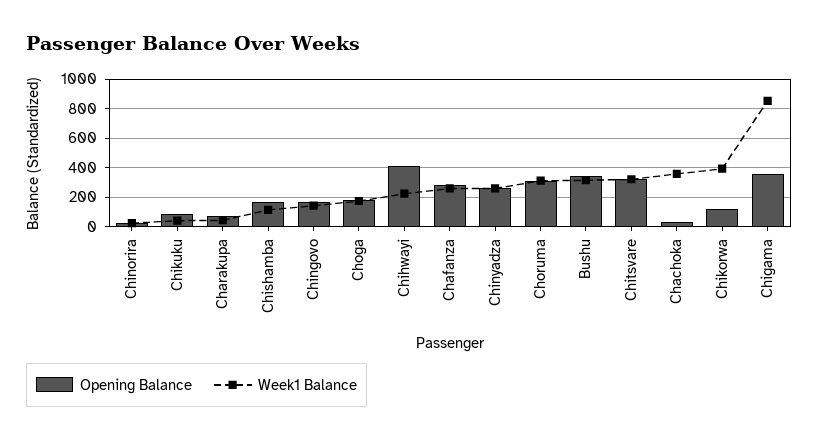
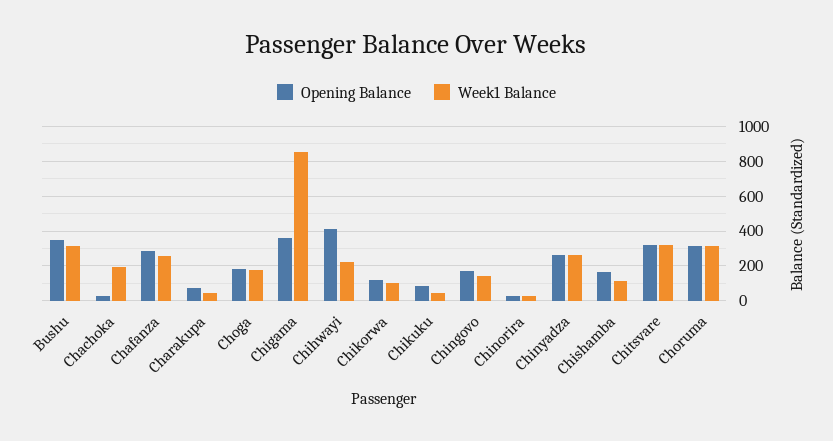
  {
    "Opening Balance": {
      "Chinorira": 0,
      "Chikuku": 100,
      "Charakupa": 100,
      "Chishamba": 150,
      "Chingovo": 150,
      "Choga": 200,
      "Chihwayi": 400,
      "Chafanza": 300,
      "Chinyadza": 250,
      "Choruma": 300,
      "Bushu": 350,
      "Chitsvare": 300,
      "Chachoka": 50,
      "Chikorwa": 100,
      "Chigama": 350
    },
    "Week1 Balance": {
      "Chinorira": 0,
      "Chikuku": 50,
      "Charakupa": 50,
      "Chishamba": 100,
      "Chingovo": 150,
      "Choga": 150,
      "Chihwayi": 200,
      "Chafanza": 250,
      "Chinyadza": 250,
      "Choruma": 300,
      "Bushu": 300,
      "Chitsvare": 300,
-     "Chachoka": 350,
+     "Chachoka": 200,
-     "Chikorwa": 400,
+     "Chikorwa": 100,
      "Chigama": 850
    }
  }

